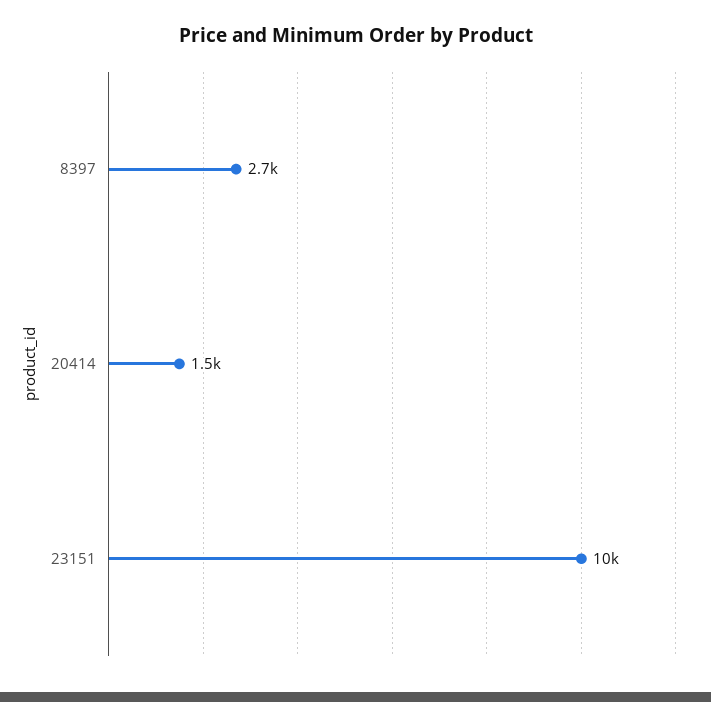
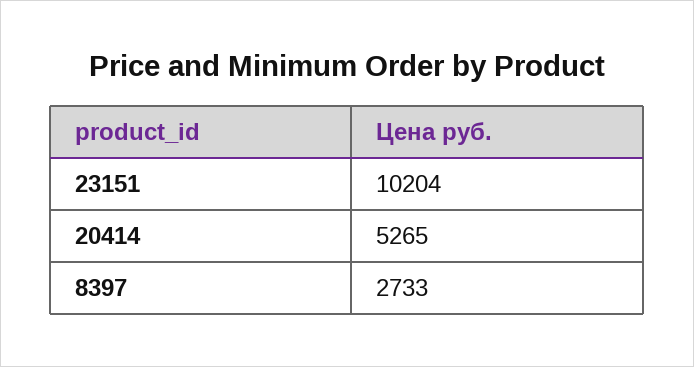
  {
    "8397": 2733,
-   "20414": 1500,
+   "20414": 5265,
    "23151": 10204
  }

